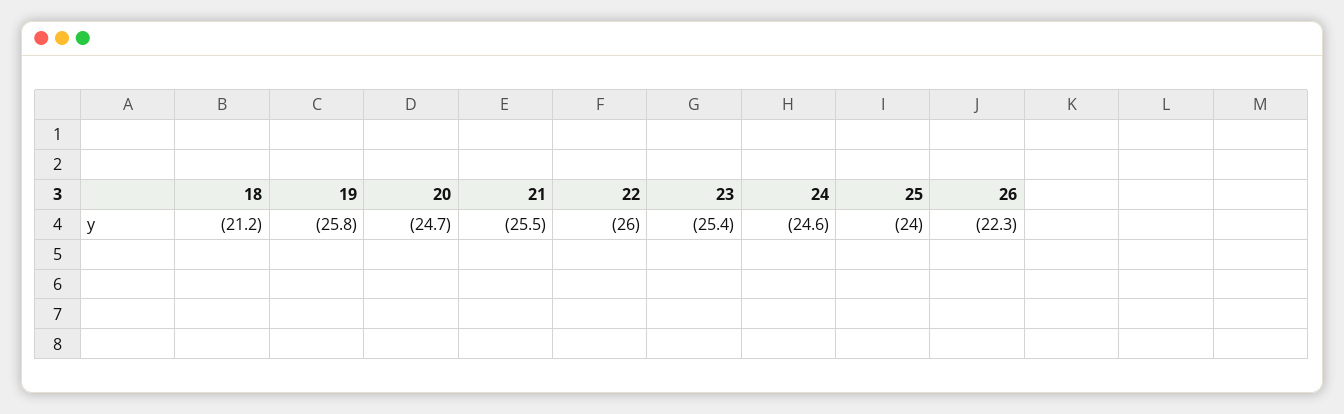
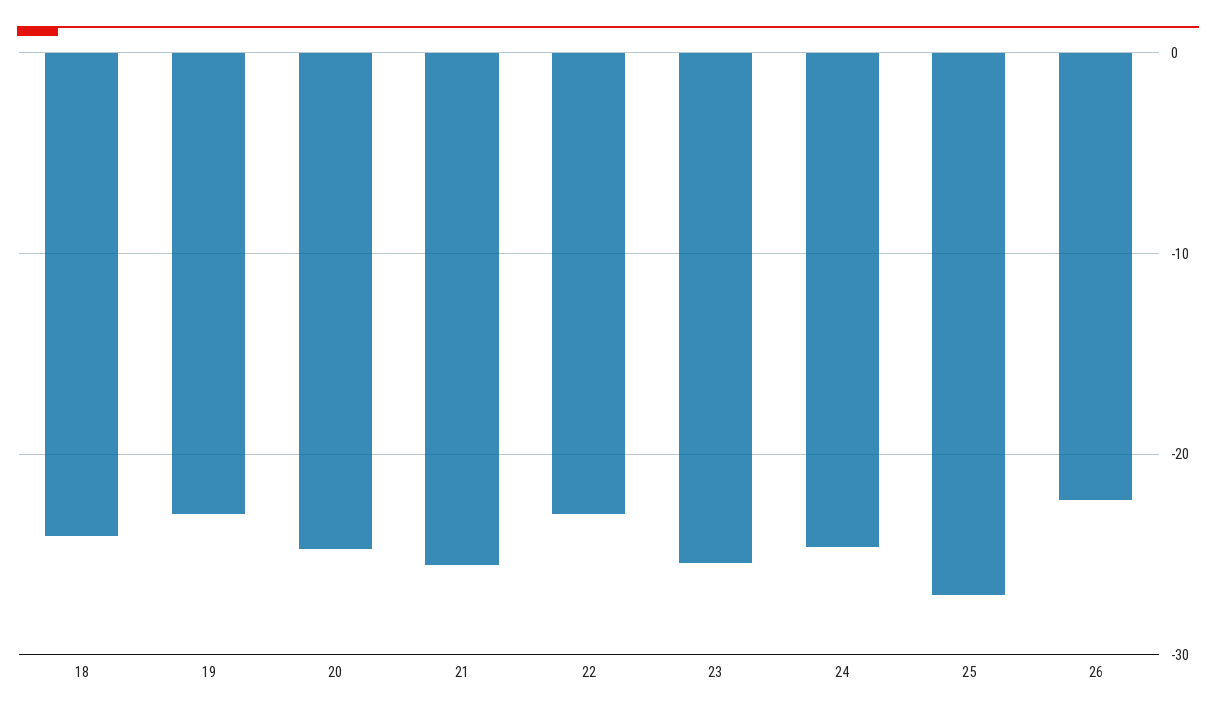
  {
-   "18": -21.2,
+   "18": -24,
-   "19": -25.8,
+   "19": -23,
    "20": -24.7,
    "21": -25.5,
-   "22": -26,
+   "22": -23,
    "23": -25.4,
    "24": -24.6,
-   "25": -24,
+   "25": -27,
    "26": -22.3
  }

